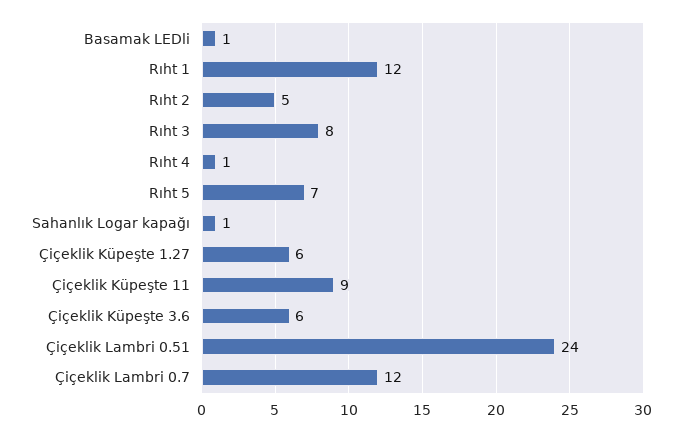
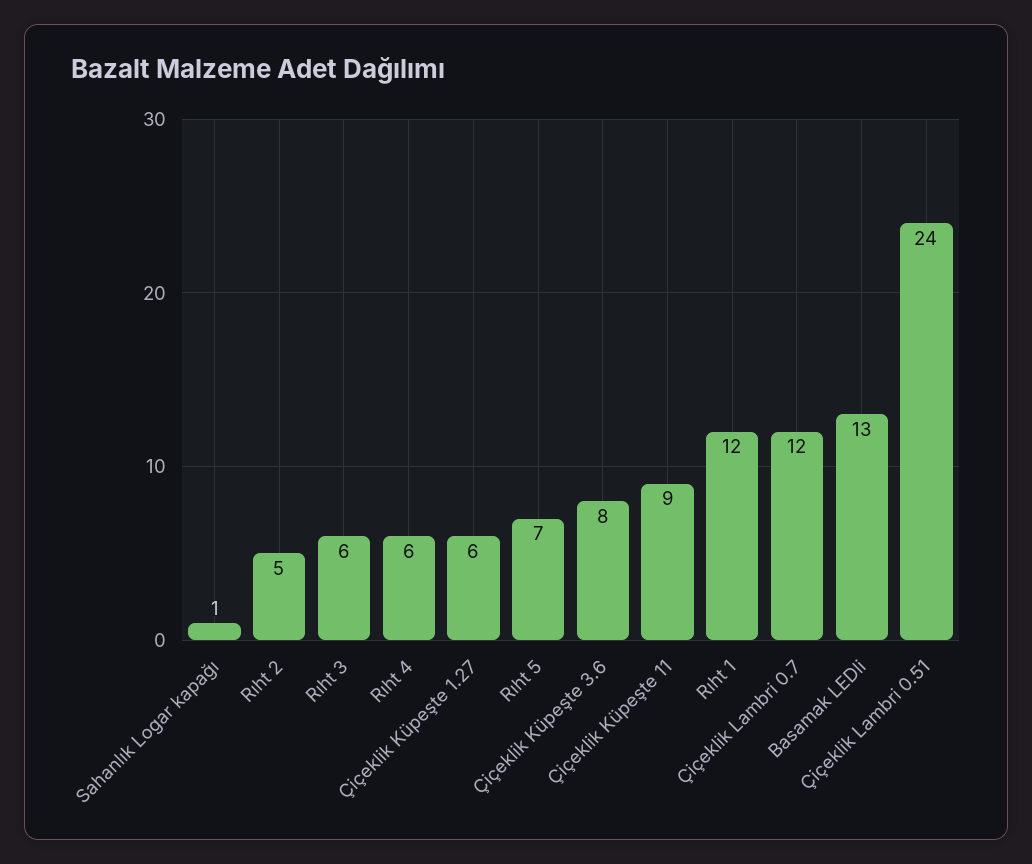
  {
-   "Basamak LEDli": 1,
+   "Basamak LEDli": 13,
    "Rıht 1": 12,
    "Rıht 2": 5,
-   "Rıht 3": 8,
+   "Rıht 3": 6,
-   "Rıht 4": 1,
+   "Rıht 4": 6,
    "Rıht 5": 7,
    "Sahanlık Logar kapağı": 1,
    "Çiçeklik Küpeşte 1.27": 6,
    "Çiçeklik Küpeşte 11": 9,
-   "Çiçeklik Küpeşte 3.6": 6,
+   "Çiçeklik Küpeşte 3.6": 8,
    "Çiçeklik Lambri 0.51": 24,
    "Çiçeklik Lambri 0.7": 12
  }

